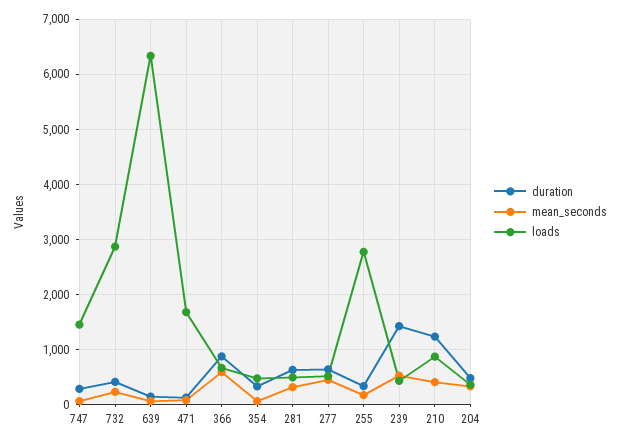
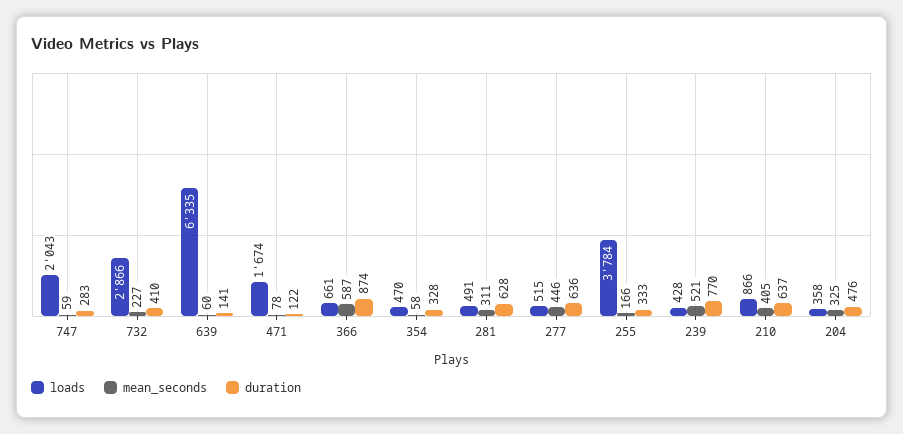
  {
    "duration": {
      "747": 283,
      "732": 410,
      "639": 141,
      "471": 122,
      "366": 874,
      "354": 328,
      "281": 628,
      "277": 636,
      "255": 333,
-     "239": 1400,
+     "239": 770,
-     "210": 1200,
+     "210": 637,
      "204": 476
    },
    "mean_seconds": {
      "747": 59,
      "732": 227,
      "639": 60,
      "471": 78,
      "366": 587,
      "354": 58,
      "281": 311,
      "277": 446,
      "255": 166,
      "239": 521,
      "210": 405,
      "204": 325
    },
    "loads": {
-     "747": 1400,
+     "747": 2043,
      "732": 2866,
      "639": 6335,
      "471": 1674,
      "366": 661,
      "354": 470,
      "281": 491,
      "277": 515,
-     "255": 2800,
+     "255": 3784,
      "239": 428,
      "210": 866,
      "204": 358
    }
  }

